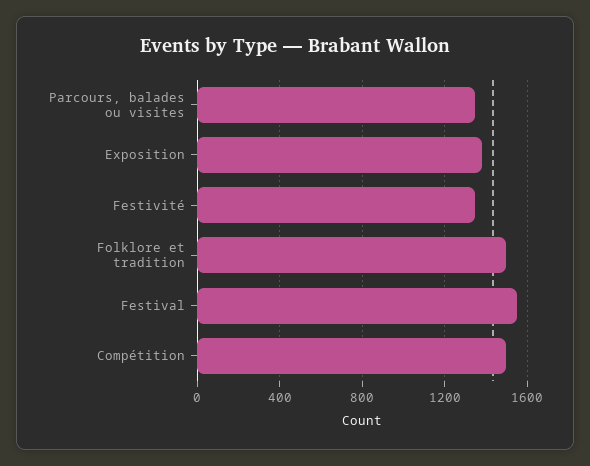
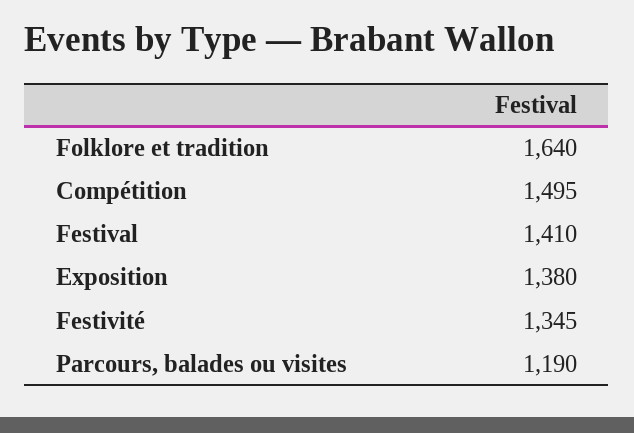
  {
-   "Parcours, balades ou visites": 1350,
+   "Parcours, balades ou visites": 1190,
    "Exposition": 1380,
    "Festivité": 1345,
-   "Folklore et tradition": 1500,
+   "Folklore et tradition": 1640,
-   "Festival": 1550,
+   "Festival": 1410,
    "Compétition": 1495
  }

